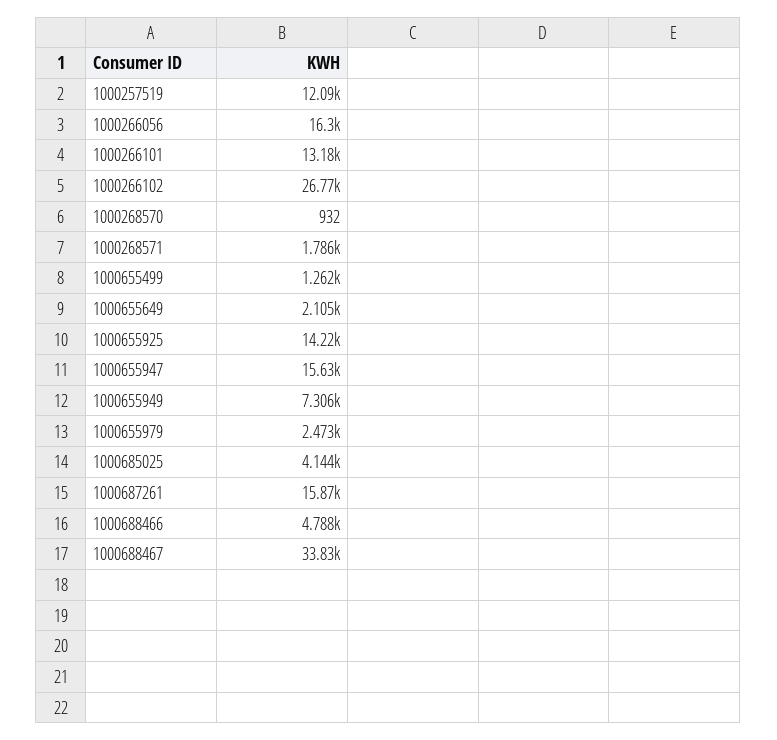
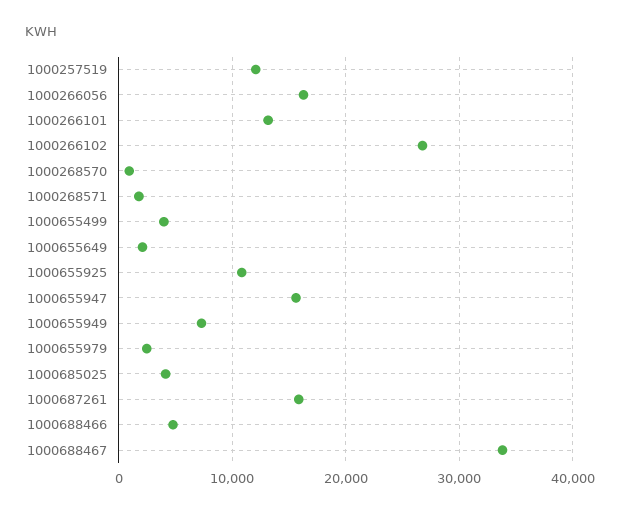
  {
    "1000257519": 12090,
    "1000266056": 16300,
    "1000266101": 13180,
    "1000266102": 26770,
    "1000268570": 932,
    "1000268571": 1786,
-   "1000655499": 1262,
+   "1000655499": 4000,
    "1000655649": 2105,
-   "1000655925": 14220,
+   "1000655925": 11000,
    "1000655947": 15630,
    "1000655949": 7306,
    "1000655979": 2473,
    "1000685025": 4144,
    "1000687261": 15870,
    "1000688466": 4788,
    "1000688467": 33830
  }

